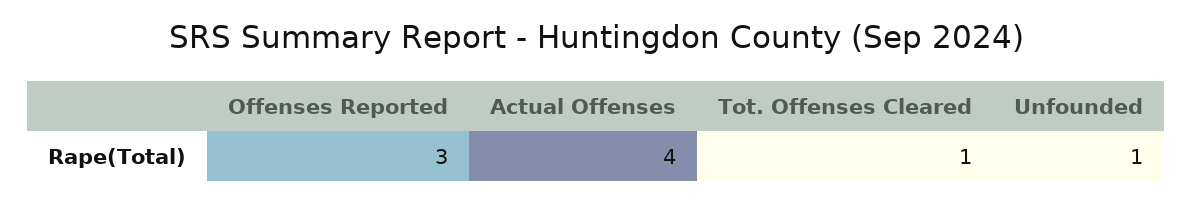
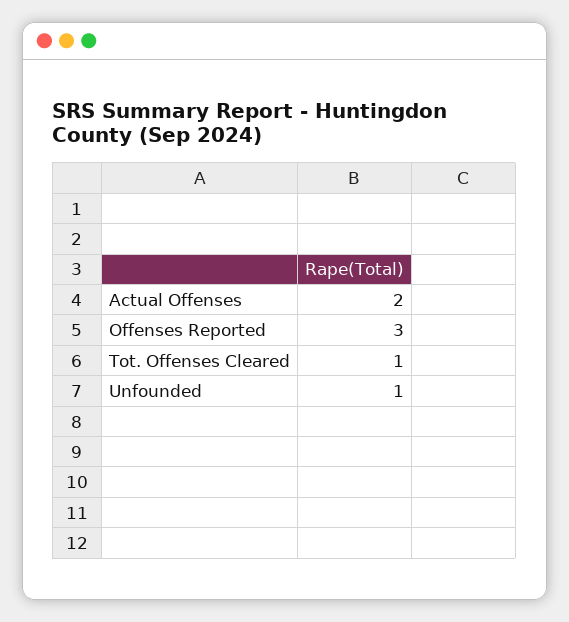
  {
    "Offenses Reported": 3,
-   "Actual Offenses": 4,
+   "Actual Offenses": 2,
    "Tot. Offenses Cleared": 1,
    "Unfounded": 1
  }

